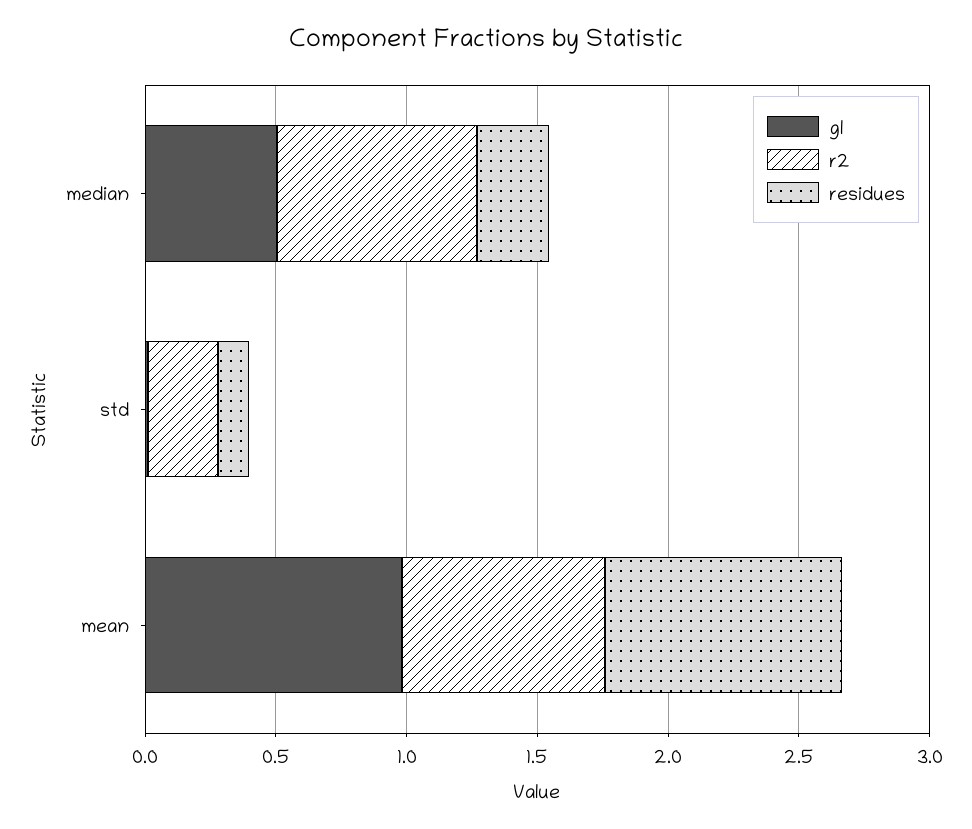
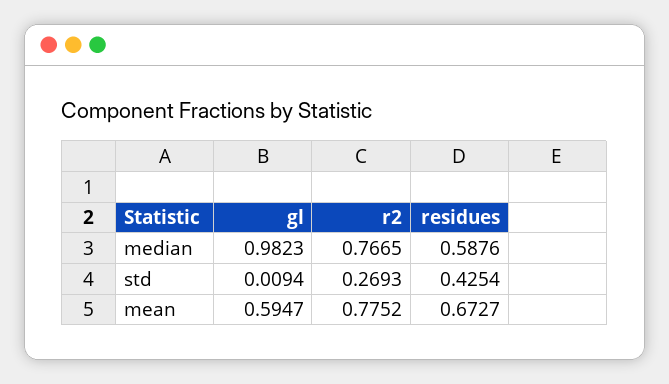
  {
    "gl": {
-     "median": 0.5,
+     "median": 0.9823,
      "std": 0.0094,
-     "mean": 1
+     "mean": 0.5947
    },
    "r2": {
      "median": 0.7665,
      "std": 0.2693,
      "mean": 0.7752
    },
    "residues": {
-     "median": 0.3,
+     "median": 0.5876,
-     "std": 0.1,
+     "std": 0.4254,
-     "mean": 0.9
+     "mean": 0.6727
    }
  }

